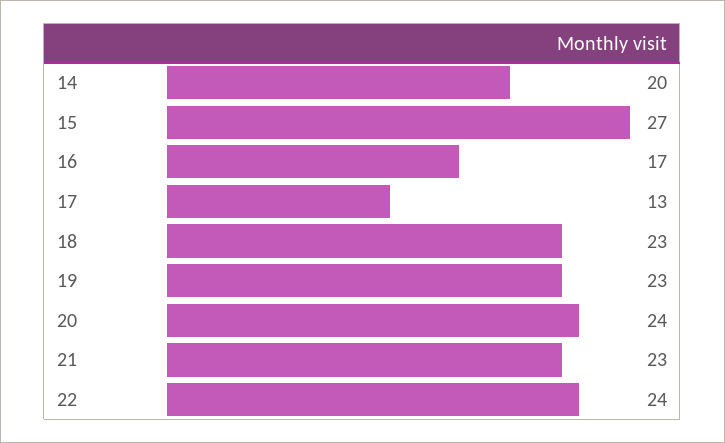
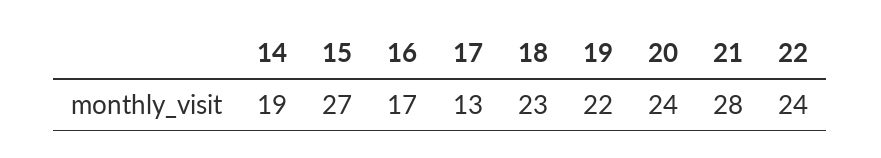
  {
-   "14": 20,
+   "14": 19,
    "15": 27,
    "16": 17,
    "17": 13,
    "18": 23,
-   "19": 23,
+   "19": 22,
    "20": 24,
-   "21": 23,
+   "21": 28,
    "22": 24
  }

